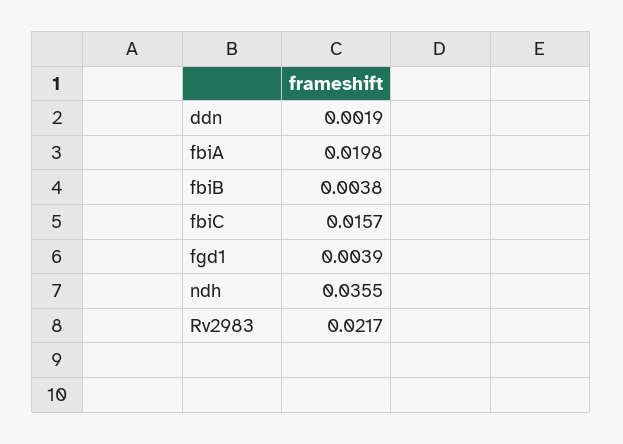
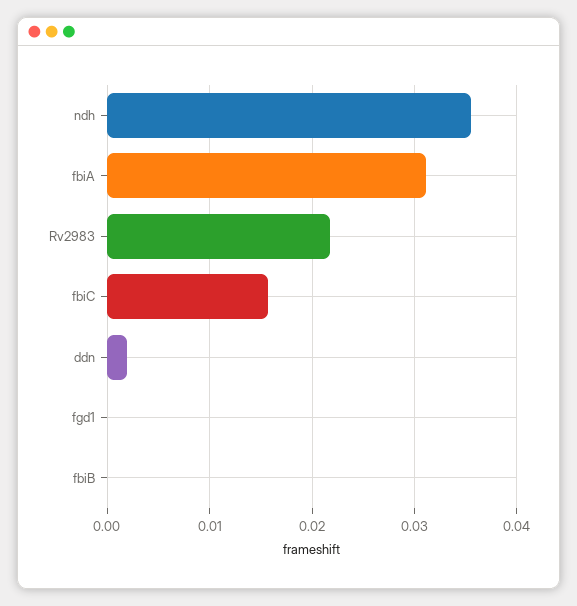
  {
    "ddn": 0.0019,
-   "fbiA": 0.0198,
+   "fbiA": 0.031,
-   "fbiB": 0.0038,
+   "fbiB": 0,
    "fbiC": 0.0157,
-   "fgd1": 0.0039,
+   "fgd1": 0,
    "ndh": 0.0355,
    "Rv2983": 0.0217
  }

